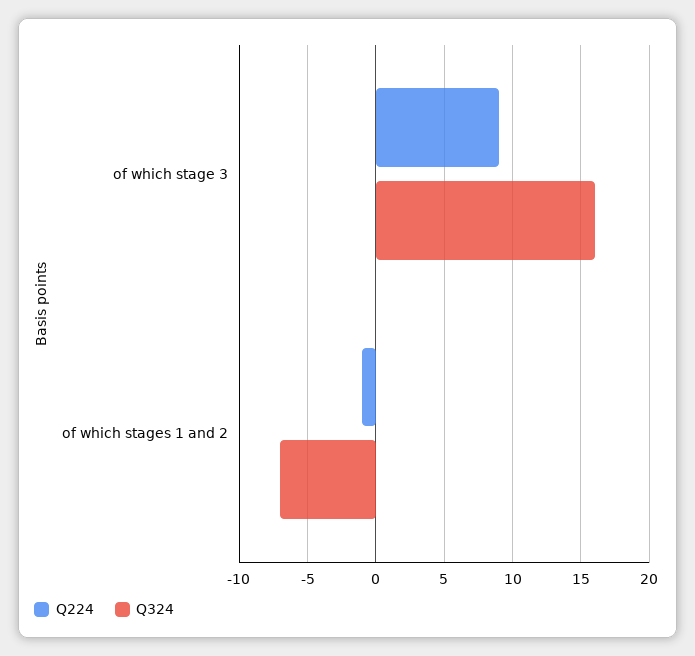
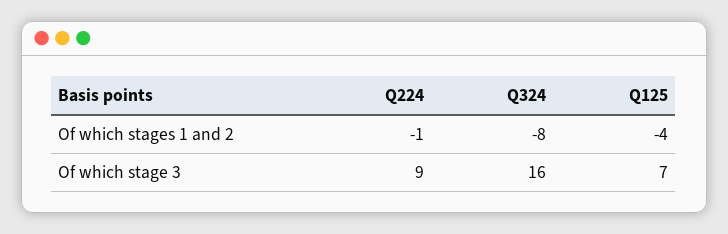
  {
    "Q224": {
      "of which stage 3": 9,
      "of which stages 1 and 2": -1
    },
    "Q324": {
      "of which stage 3": 16,
-     "of which stages 1 and 2": -7
+     "of which stages 1 and 2": -8
-   }
+   },
+   "Q125": {
+     "of which stages 1 and 2": -4,
+     "of which stage 3": 7
+   }
  }

